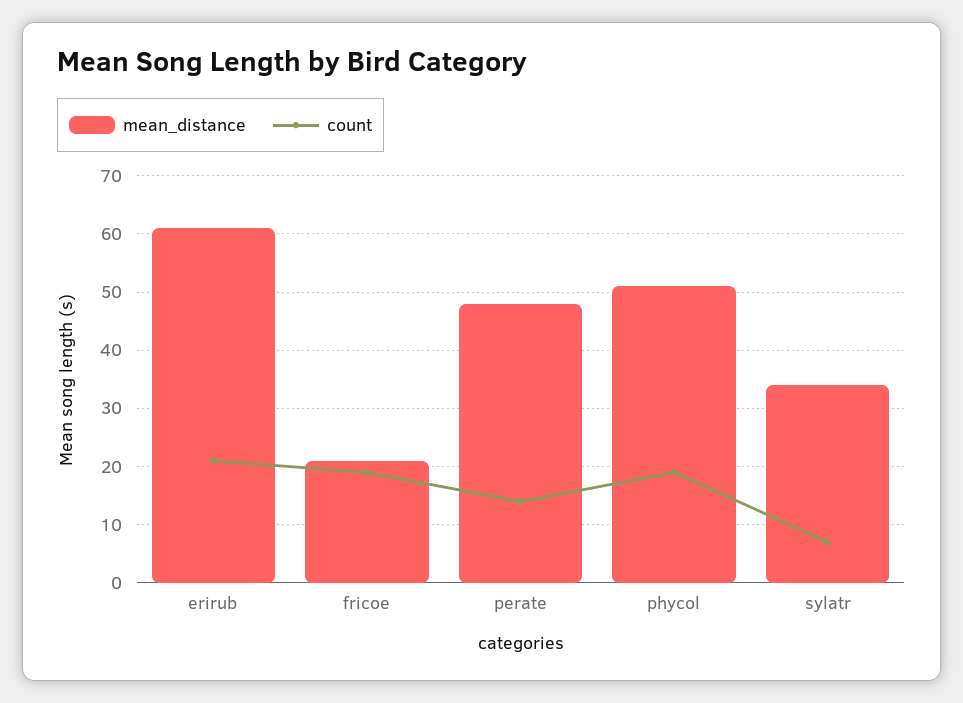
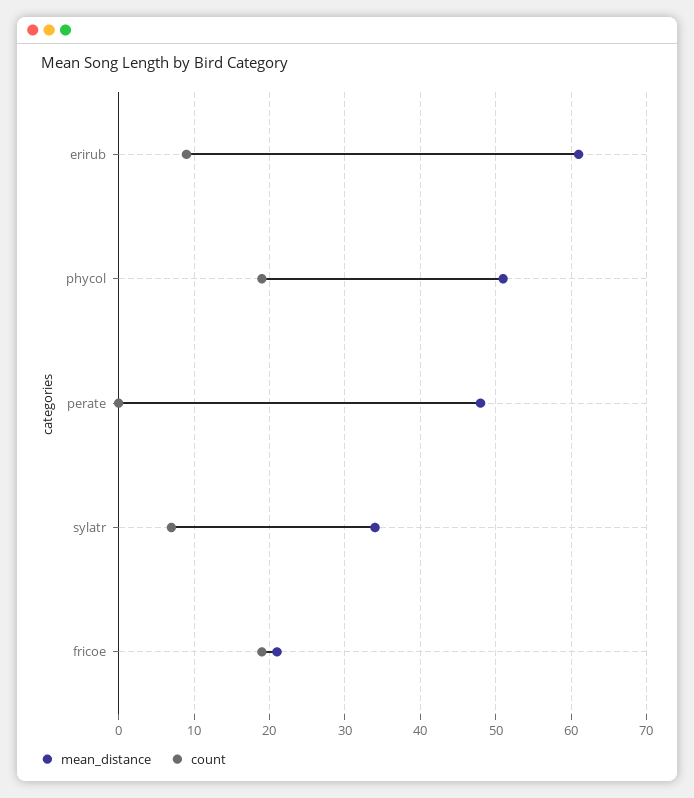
  {
    "mean_distance": {
      "erirub": 61,
      "fricoe": 21,
      "perate": 48,
      "phycol": 51,
      "sylatr": 34
    },
    "count": {
-     "erirub": 20,
+     "erirub": 9,
      "fricoe": 19,
-     "perate": 15,
+     "perate": 0,
      "phycol": 19,
      "sylatr": 7
    }
  }

